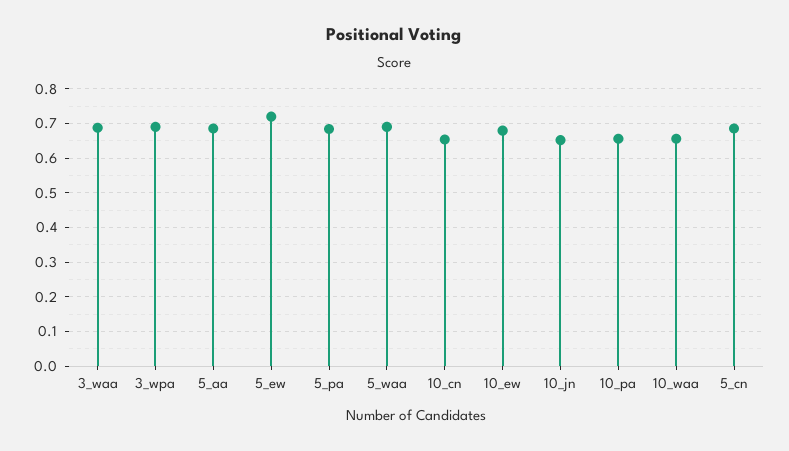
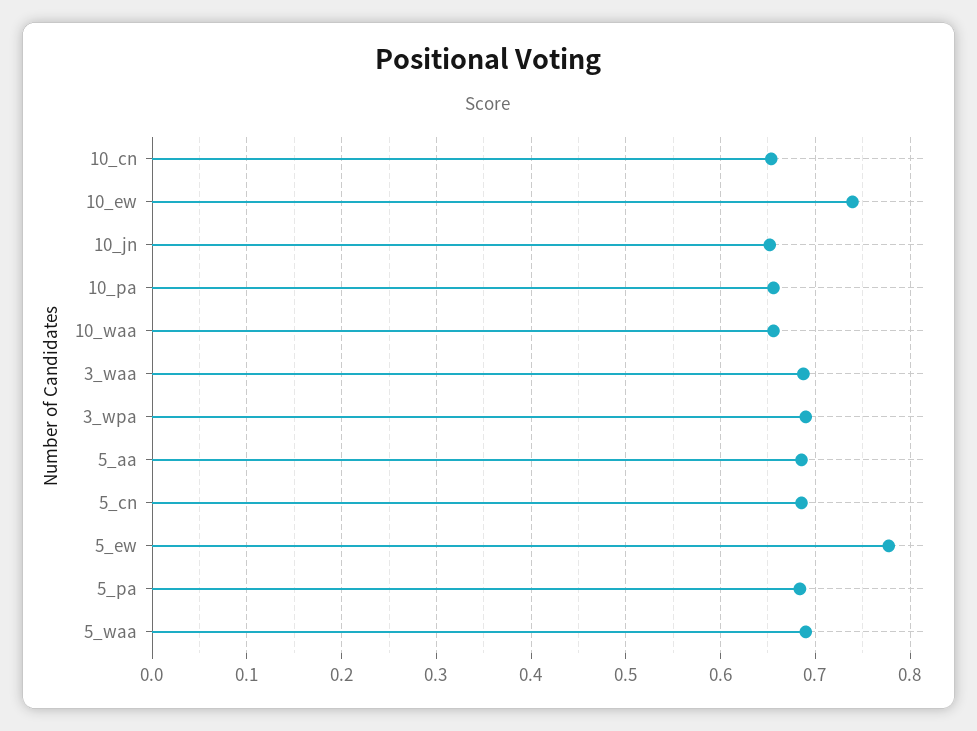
  {
    "3_waa": 0.69,
    "3_wpa": 0.69,
    "5_aa": 0.69,
-   "5_ew": 0.72,
+   "5_ew": 0.78,
    "5_pa": 0.68,
    "5_waa": 0.69,
    "10_cn": 0.65,
-   "10_ew": 0.68,
+   "10_ew": 0.74,
    "10_jn": 0.65,
    "10_pa": 0.66,
    "10_waa": 0.66,
    "5_cn": 0.69
  }

